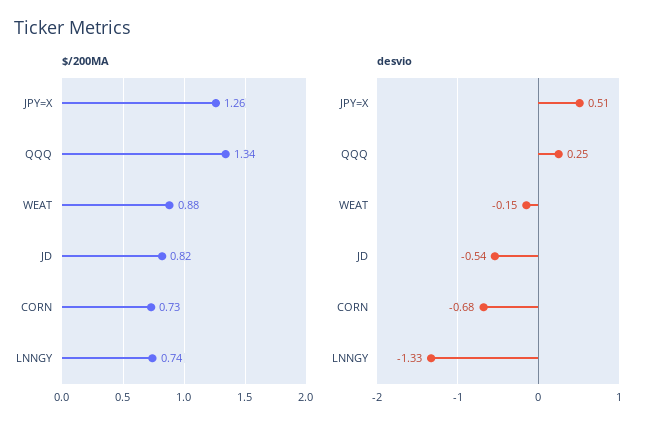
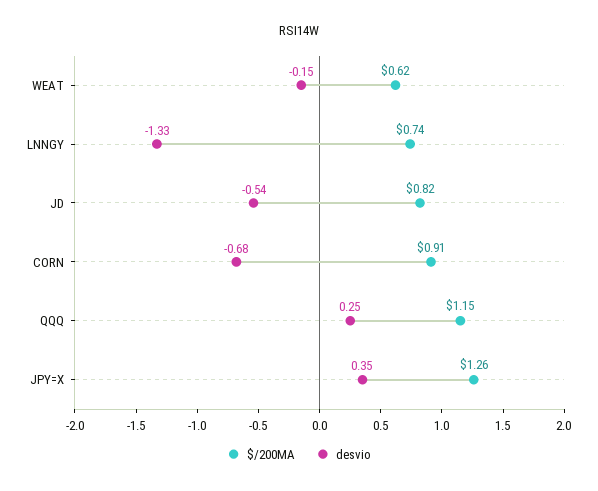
  {
    "$/200MA": {
      "JPY=X": 1.26,
-     "QQQ": 1.34,
+     "QQQ": 1.15,
-     "WEAT": 0.88,
+     "WEAT": 0.62,
      "JD": 0.82,
-     "CORN": 0.73,
+     "CORN": 0.91,
      "LNNGY": 0.74
    },
    "desvio": {
-     "JPY=X": 0.51,
+     "JPY=X": 0.35,
      "QQQ": 0.25,
      "WEAT": -0.15,
      "JD": -0.54,
      "CORN": -0.68,
      "LNNGY": -1.33
    }
  }

